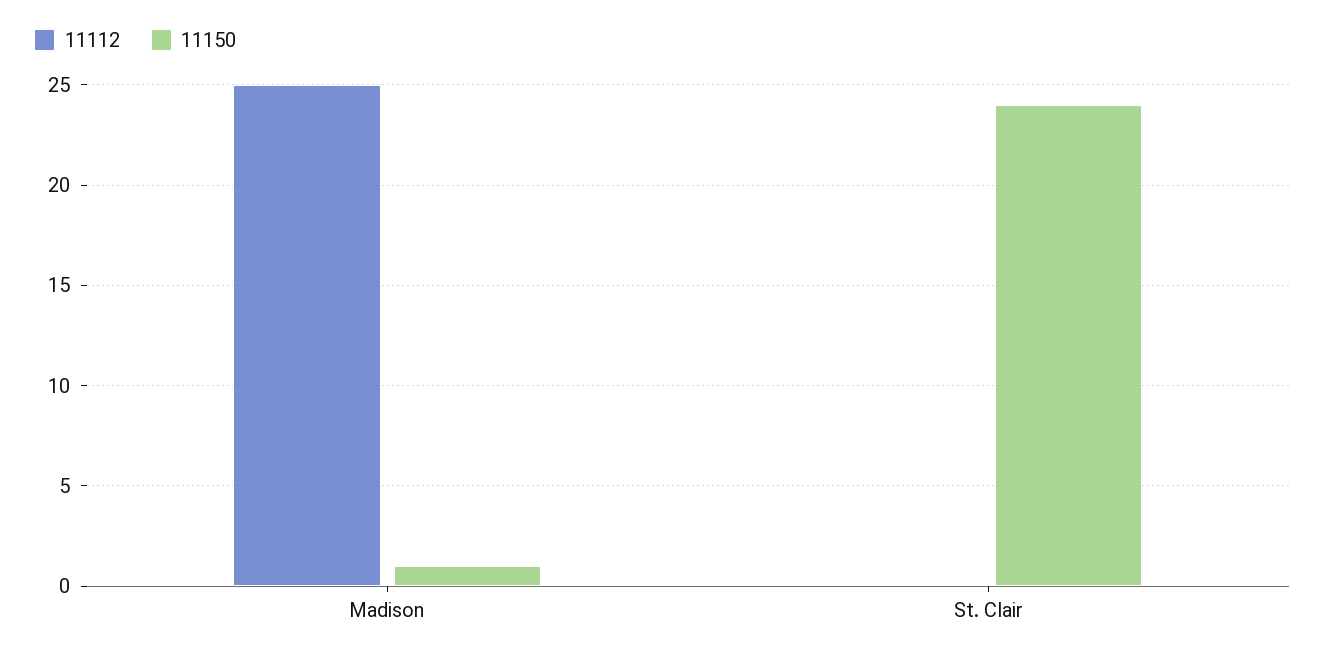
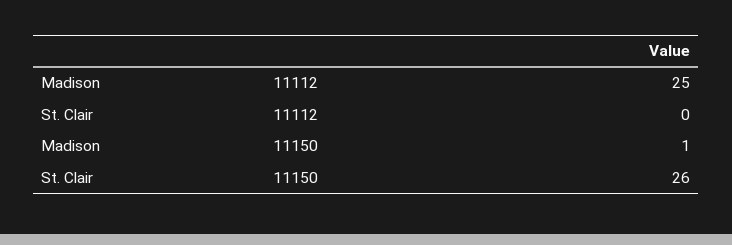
  {
    "11112": {
      "Madison": 25,
      "St. Clair": 0
    },
    "11150": {
      "Madison": 1,
-     "St. Clair": 24
+     "St. Clair": 26
    }
  }

